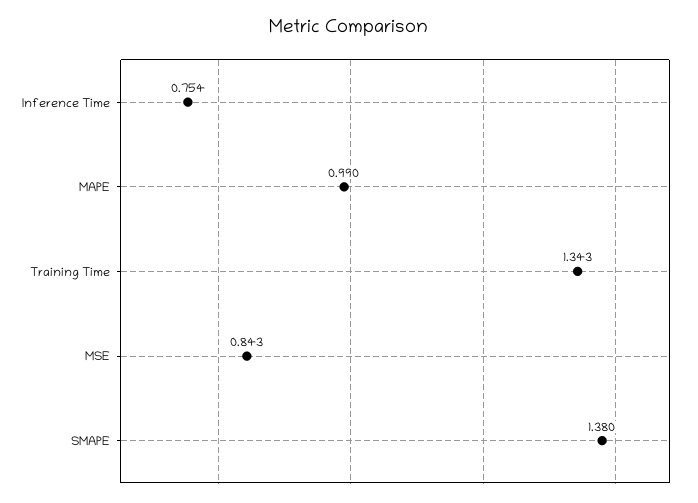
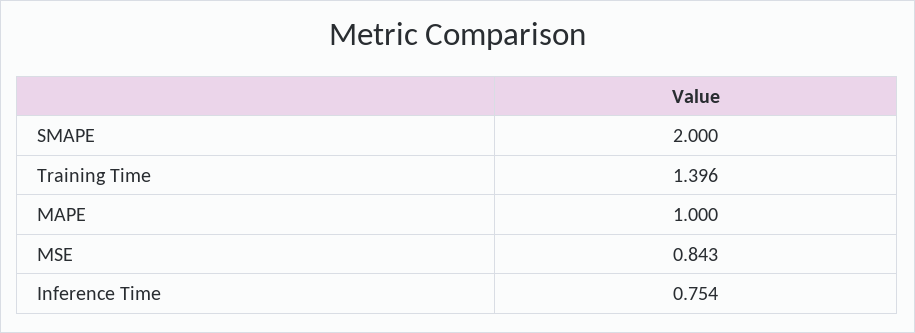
  {
    "Inference Time": 0.754,
-   "MAPE": 0.99,
+   "MAPE": 1,
-   "Training Time": 1.343,
+   "Training Time": 1.396,
    "MSE": 0.843,
-   "SMAPE": 1.38
+   "SMAPE": 2
  }

